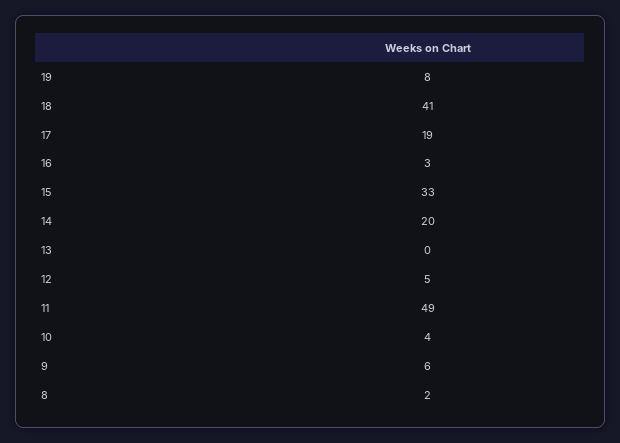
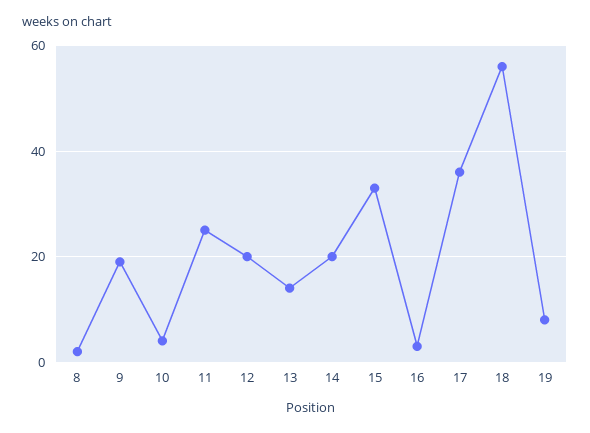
  {
    "19": 8,
-   "18": 41,
+   "18": 55,
-   "17": 19,
+   "17": 35,
    "16": 3,
    "15": 33,
    "14": 20,
-   "13": 0,
+   "13": 15,
-   "12": 5,
+   "12": 20,
-   "11": 49,
+   "11": 25,
    "10": 4,
-   "9": 6,
+   "9": 20,
    "8": 2
  }

